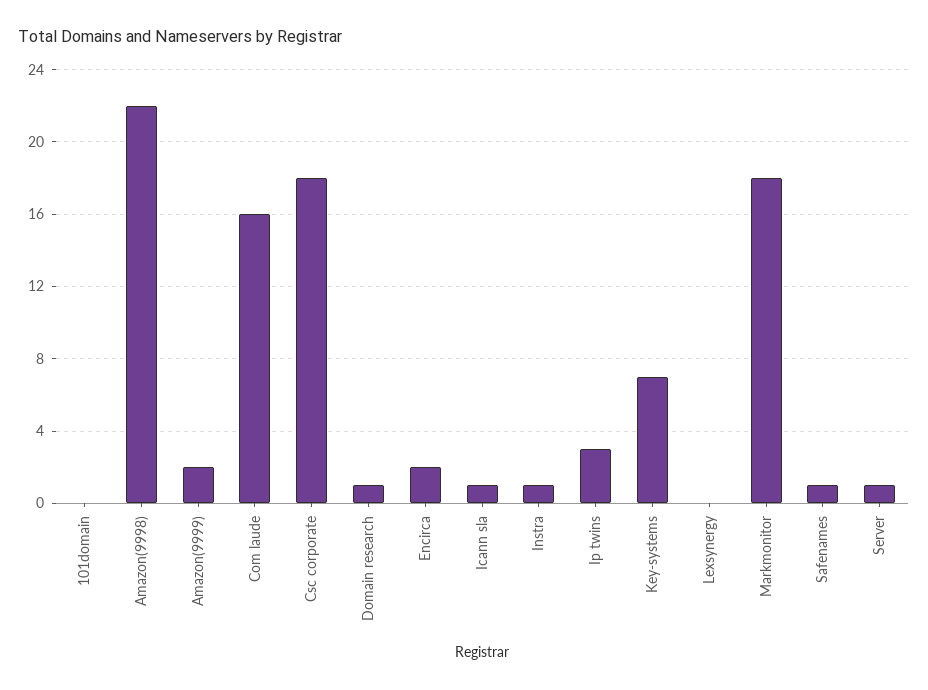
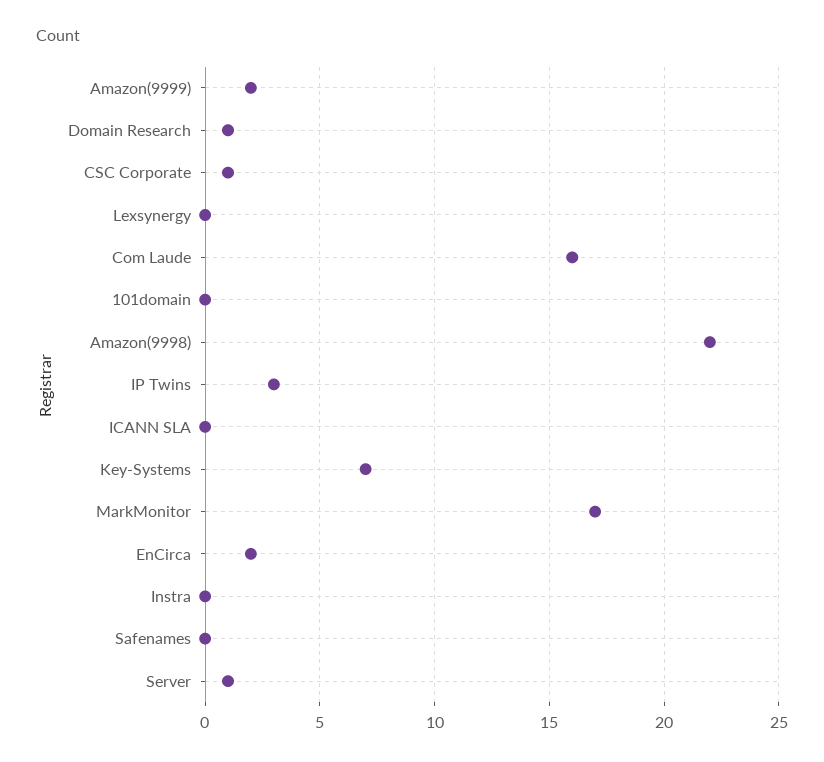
  {
    "101domain": 0,
    "Amazon(9998)": 22,
    "Amazon(9999)": 2,
    "Com laude": 16,
-   "Csc corporate": 18,
+   "Csc corporate": 1,
    "Domain research": 1,
    "Encirca": 2,
-   "Icann sla": 1,
+   "Icann sla": 0,
-   "Instra": 1,
+   "Instra": 0,
    "Ip twins": 3,
    "Key-systems": 7,
    "Lexsynergy": 0,
-   "Markmonitor": 18,
+   "Markmonitor": 17,
-   "Safenames": 1,
+   "Safenames": 0,
    "Server": 1
  }

